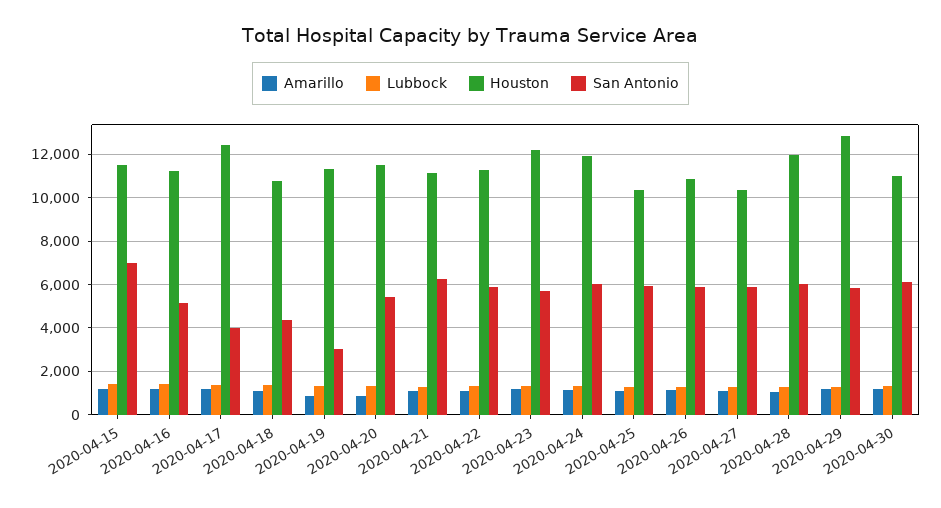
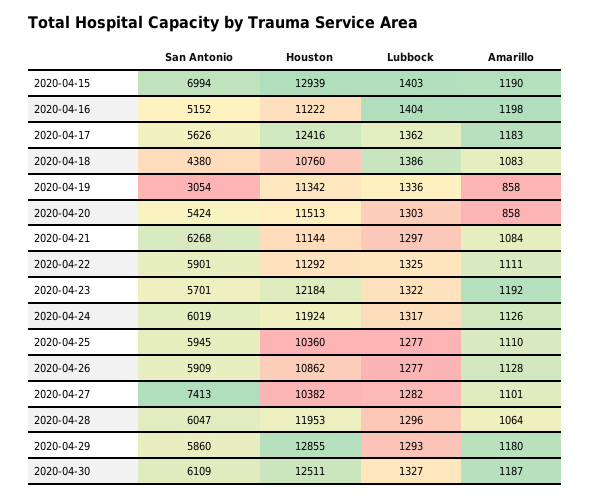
  {
    "Amarillo": {
      "2020-04-15": 1190,
      "2020-04-16": 1198,
      "2020-04-17": 1183,
      "2020-04-18": 1083,
      "2020-04-19": 858,
      "2020-04-20": 858,
      "2020-04-21": 1084,
      "2020-04-22": 1111,
      "2020-04-23": 1192,
      "2020-04-24": 1126,
      "2020-04-25": 1110,
      "2020-04-26": 1128,
      "2020-04-27": 1101,
      "2020-04-28": 1064,
      "2020-04-29": 1180,
      "2020-04-30": 1187
    },
    "Lubbock": {
      "2020-04-15": 1403,
      "2020-04-16": 1404,
      "2020-04-17": 1362,
      "2020-04-18": 1386,
      "2020-04-19": 1336,
      "2020-04-20": 1303,
      "2020-04-21": 1297,
      "2020-04-22": 1325,
      "2020-04-23": 1322,
      "2020-04-24": 1317,
      "2020-04-25": 1277,
      "2020-04-26": 1277,
      "2020-04-27": 1282,
      "2020-04-28": 1296,
      "2020-04-29": 1293,
      "2020-04-30": 1327
    },
    "Houston": {
-     "2020-04-15": 11500,
+     "2020-04-15": 12939,
      "2020-04-16": 11222,
      "2020-04-17": 12416,
      "2020-04-18": 10760,
      "2020-04-19": 11342,
      "2020-04-20": 11513,
      "2020-04-21": 11144,
      "2020-04-22": 11292,
      "2020-04-23": 12184,
      "2020-04-24": 11924,
      "2020-04-25": 10360,
      "2020-04-26": 10862,
      "2020-04-27": 10382,
      "2020-04-28": 11953,
      "2020-04-29": 12855,
-     "2020-04-30": 11000
+     "2020-04-30": 12511
    },
    "San Antonio": {
      "2020-04-15": 6994,
      "2020-04-16": 5152,
-     "2020-04-17": 4000,
+     "2020-04-17": 5626,
      "2020-04-18": 4380,
      "2020-04-19": 3054,
      "2020-04-20": 5424,
      "2020-04-21": 6268,
      "2020-04-22": 5901,
      "2020-04-23": 5701,
      "2020-04-24": 6019,
      "2020-04-25": 5945,
      "2020-04-26": 5909,
-     "2020-04-27": 6000,
+     "2020-04-27": 7413,
      "2020-04-28": 6047,
      "2020-04-29": 5860,
      "2020-04-30": 6109
    }
  }

